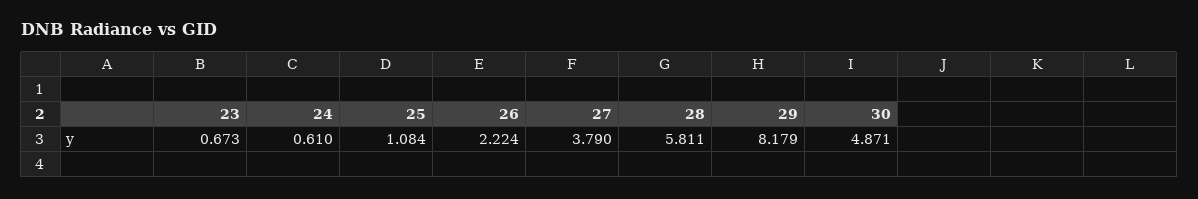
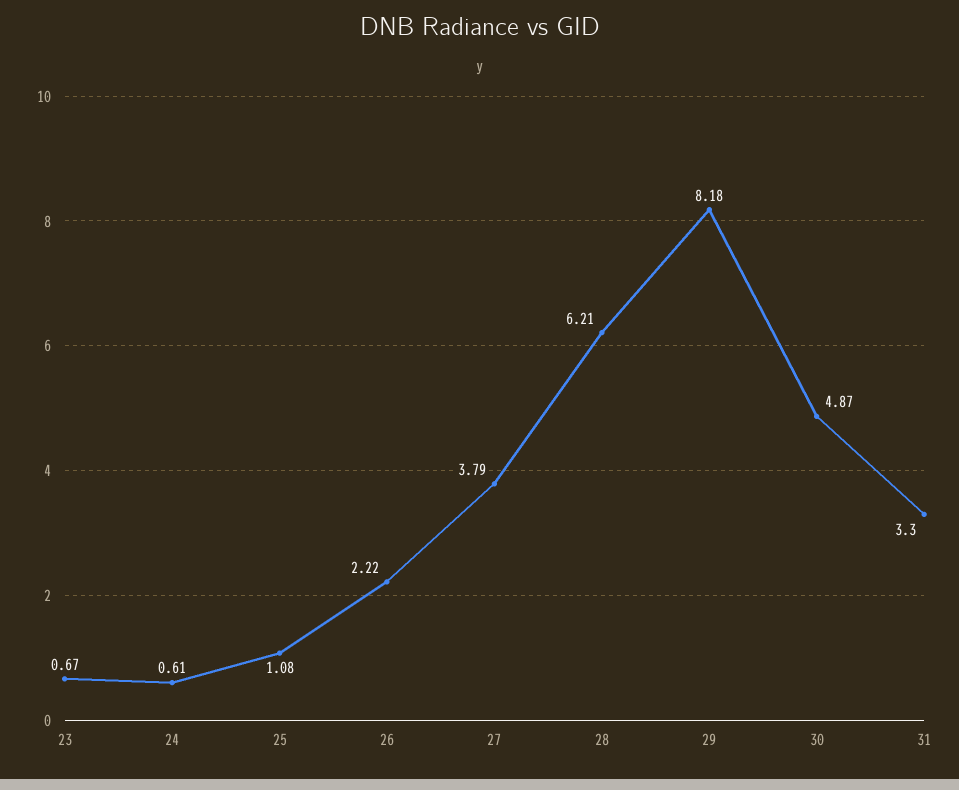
  {
    "23": 0.673,
    "24": 0.61,
    "25": 1.084,
    "26": 2.224,
    "27": 3.79,
-   "28": 5.811,
+   "28": 6.21,
    "29": 8.179,
-   "30": 4.871
+   "30": 4.871,
+   "31": 3.3
  }

